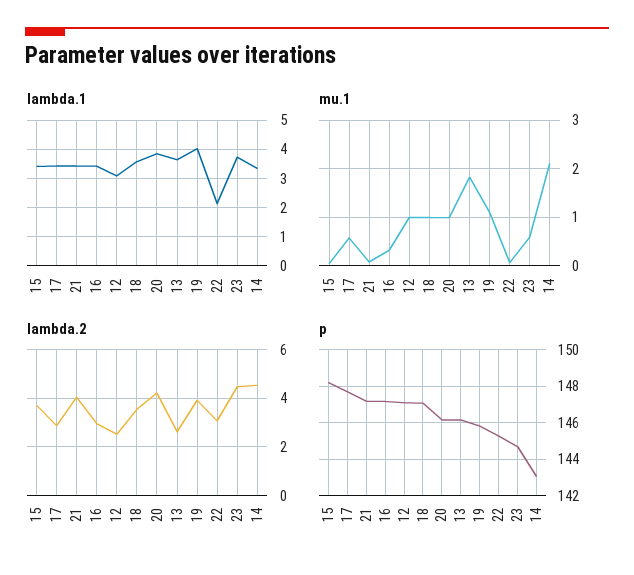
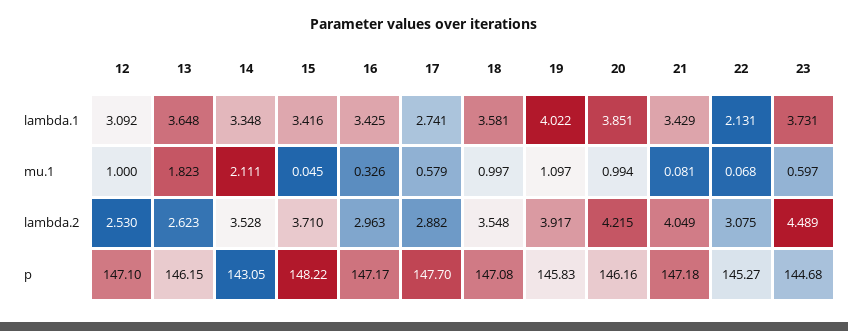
  {
    "lambda.1": {
      "15": 3.416,
-     "17": 3.5,
+     "17": 2.741,
      "21": 3.429,
      "16": 3.425,
      "12": 3.092,
      "18": 3.581,
      "20": 3.851,
      "13": 3.648,
      "19": 4.022,
      "22": 2.131,
      "23": 3.731,
      "14": 3.348
    },
    "mu.1": {
      "15": 0.045,
      "17": 0.579,
      "21": 0.081,
      "16": 0.326,
      "12": 1,
      "18": 0.997,
      "20": 0.994,
      "13": 1.823,
      "19": 1.097,
      "22": 0.068,
      "23": 0.597,
      "14": 2.111
    },
    "lambda.2": {
      "15": 3.71,
      "17": 2.882,
      "21": 4.049,
      "16": 2.963,
      "12": 2.53,
      "18": 3.548,
      "20": 4.215,
      "13": 2.623,
      "19": 3.917,
      "22": 3.075,
      "23": 4.489,
-     "14": 4.5
+     "14": 3.528
    },
    "p": {
      "15": 148.22,
      "17": 147.7,
      "21": 147.18,
      "16": 147.17,
      "12": 147.1,
      "18": 147.08,
      "20": 146.16,
      "13": 146.15,
      "19": 145.83,
      "22": 145.27,
      "23": 144.68,
      "14": 143.05
    }
  }

